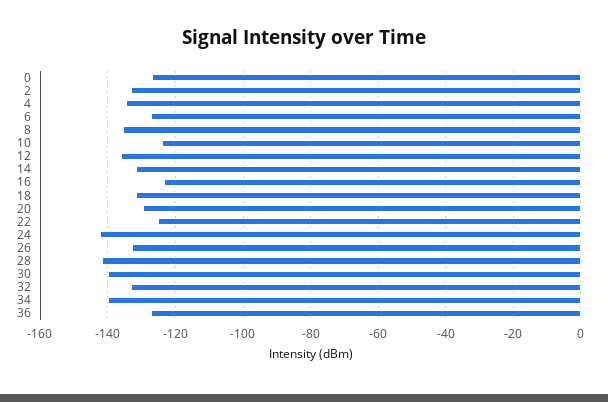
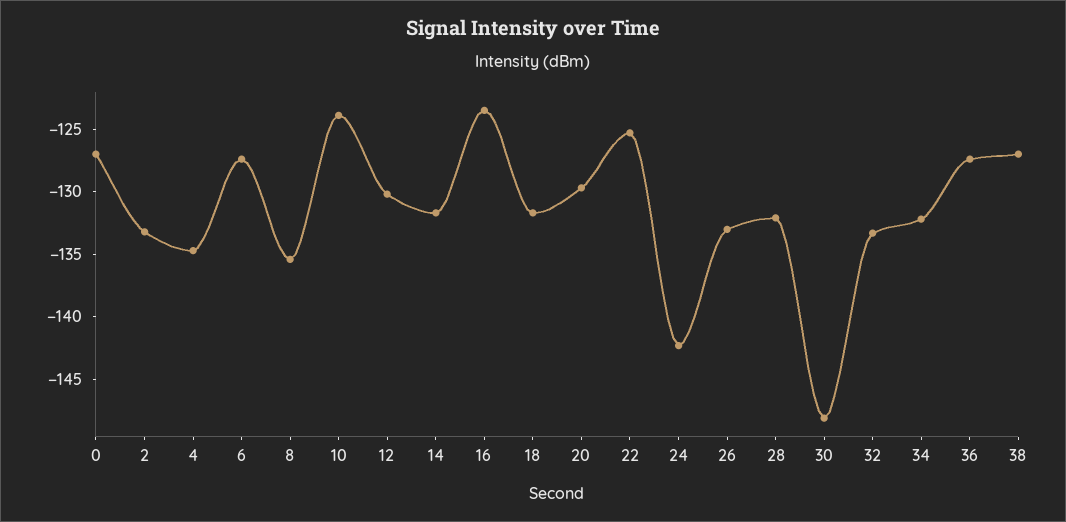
  {
    "0": -127,
    "2": -133,
    "4": -135,
    "6": -127,
    "8": -135,
    "10": -124,
-   "12": -136,
+   "12": -130,
    "14": -132,
    "16": -124,
    "18": -132,
    "20": -130,
    "22": -125,
    "24": -142,
    "26": -133,
-   "28": -142,
+   "28": -132,
-   "30": -140,
+   "30": -148,
    "32": -133,
-   "34": -140,
+   "34": -132,
-   "36": -127
+   "36": -127,
+   "38": -127
  }

